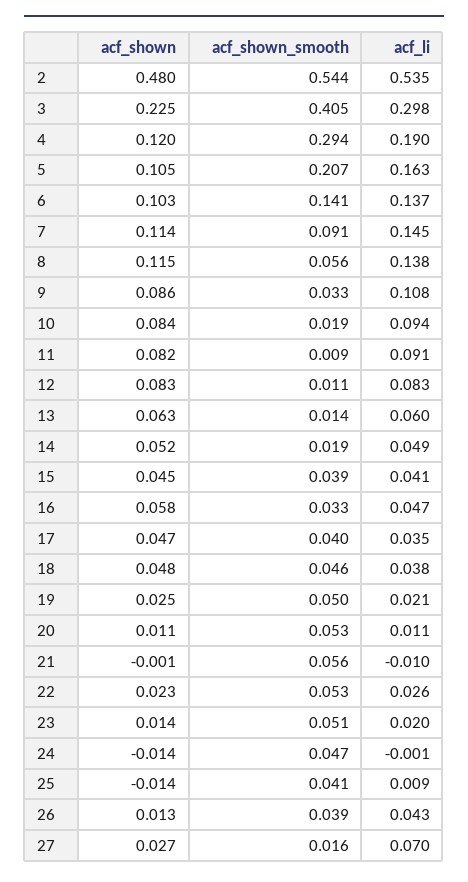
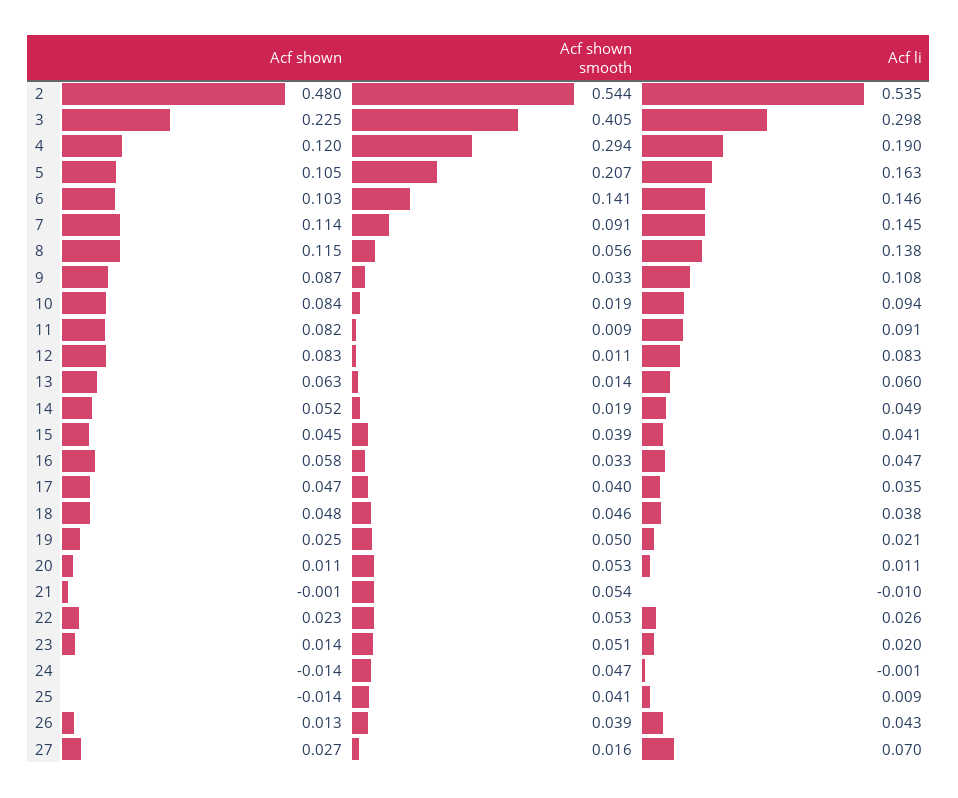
  {
    "acf_shown": {
      "2": 0.48,
      "3": 0.225,
      "4": 0.12,
      "5": 0.105,
      "6": 0.103,
      "7": 0.114,
      "8": 0.115,
-     "9": 0.086,
+     "9": 0.087,
      "10": 0.084,
      "11": 0.082,
      "12": 0.083,
      "13": 0.063,
      "14": 0.052,
      "15": 0.045,
      "16": 0.058,
      "17": 0.047,
      "18": 0.048,
      "19": 0.025,
      "20": 0.011,
      "21": -0.001,
      "22": 0.023,
      "23": 0.014,
      "24": -0.014,
      "25": -0.014,
      "26": 0.013,
      "27": 0.027
    },
    "acf_shown_smooth": {
      "2": 0.544,
      "3": 0.405,
      "4": 0.294,
      "5": 0.207,
      "6": 0.141,
      "7": 0.091,
      "8": 0.056,
      "9": 0.033,
      "10": 0.019,
      "11": 0.009,
      "12": 0.011,
      "13": 0.014,
      "14": 0.019,
      "15": 0.039,
      "16": 0.033,
      "17": 0.04,
      "18": 0.046,
      "19": 0.05,
      "20": 0.053,
-     "21": 0.056,
+     "21": 0.054,
      "22": 0.053,
      "23": 0.051,
      "24": 0.047,
      "25": 0.041,
      "26": 0.039,
      "27": 0.016
    },
    "acf_li": {
      "2": 0.535,
      "3": 0.298,
      "4": 0.19,
      "5": 0.163,
-     "6": 0.137,
+     "6": 0.146,
      "7": 0.145,
      "8": 0.138,
      "9": 0.108,
      "10": 0.094,
      "11": 0.091,
      "12": 0.083,
      "13": 0.06,
      "14": 0.049,
      "15": 0.041,
      "16": 0.047,
      "17": 0.035,
      "18": 0.038,
      "19": 0.021,
      "20": 0.011,
      "21": -0.01,
      "22": 0.026,
      "23": 0.02,
      "24": -0.001,
      "25": 0.009,
      "26": 0.043,
      "27": 0.07
    }
  }

